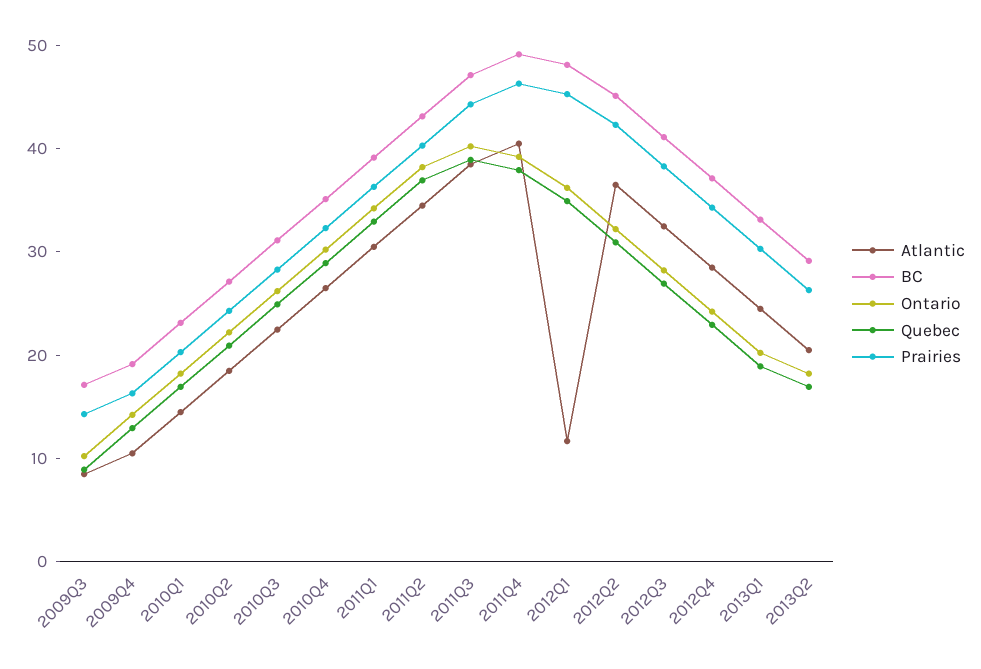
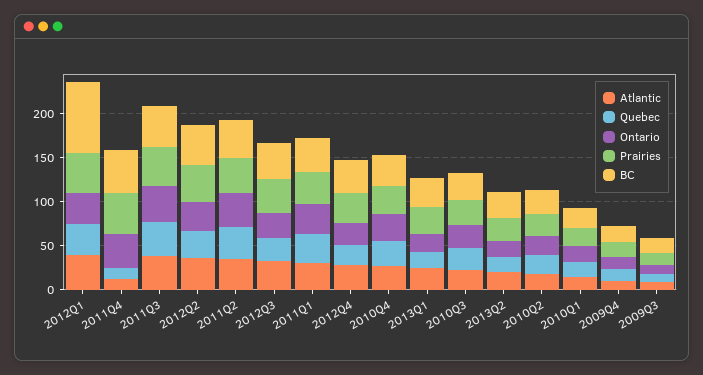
  {
    "Atlantic": {
      "2009Q3": 8,
      "2009Q4": 10,
      "2010Q1": 14,
      "2010Q2": 18,
      "2010Q3": 22,
      "2010Q4": 26,
      "2011Q1": 30,
      "2011Q2": 34,
      "2011Q3": 38,
-     "2011Q4": 40,
+     "2011Q4": 10,
-     "2012Q1": 12,
+     "2012Q1": 40,
      "2012Q2": 36,
      "2012Q3": 32,
      "2012Q4": 28,
      "2013Q1": 24,
      "2013Q2": 20
    },
    "BC": {
      "2009Q3": 18,
      "2009Q4": 20,
      "2010Q1": 24,
      "2010Q2": 28,
      "2010Q3": 32,
      "2010Q4": 36,
      "2011Q1": 40,
      "2011Q2": 44,
      "2011Q3": 48,
      "2011Q4": 50,
-     "2012Q1": 48,
+     "2012Q1": 80,
      "2012Q2": 46,
      "2012Q3": 42,
      "2012Q4": 38,
      "2013Q1": 34,
      "2013Q2": 30
    },
    "Ontario": {
      "2009Q3": 10,
      "2009Q4": 14,
      "2010Q1": 18,
      "2010Q2": 22,
      "2010Q3": 26,
      "2010Q4": 30,
      "2011Q1": 34,
      "2011Q2": 38,
      "2011Q3": 40,
      "2011Q4": 40,
      "2012Q1": 36,
      "2012Q2": 32,
      "2012Q3": 28,
      "2012Q4": 24,
      "2013Q1": 20,
      "2013Q2": 18
    },
    "Quebec": {
      "2009Q3": 8,
      "2009Q4": 12,
      "2010Q1": 16,
      "2010Q2": 20,
      "2010Q3": 24,
      "2010Q4": 28,
      "2011Q1": 32,
      "2011Q2": 36,
      "2011Q3": 38,
-     "2011Q4": 38,
+     "2011Q4": 10,
      "2012Q1": 34,
      "2012Q2": 30,
      "2012Q3": 26,
      "2012Q4": 22,
      "2013Q1": 18,
      "2013Q2": 16
    },
    "Prairies": {
      "2009Q3": 14,
      "2009Q4": 16,
      "2010Q1": 20,
      "2010Q2": 24,
      "2010Q3": 28,
      "2010Q4": 32,
      "2011Q1": 36,
      "2011Q2": 40,
      "2011Q3": 44,
      "2011Q4": 46,
      "2012Q1": 46,
      "2012Q2": 42,
      "2012Q3": 38,
      "2012Q4": 34,
      "2013Q1": 30,
      "2013Q2": 26
    }
  }

